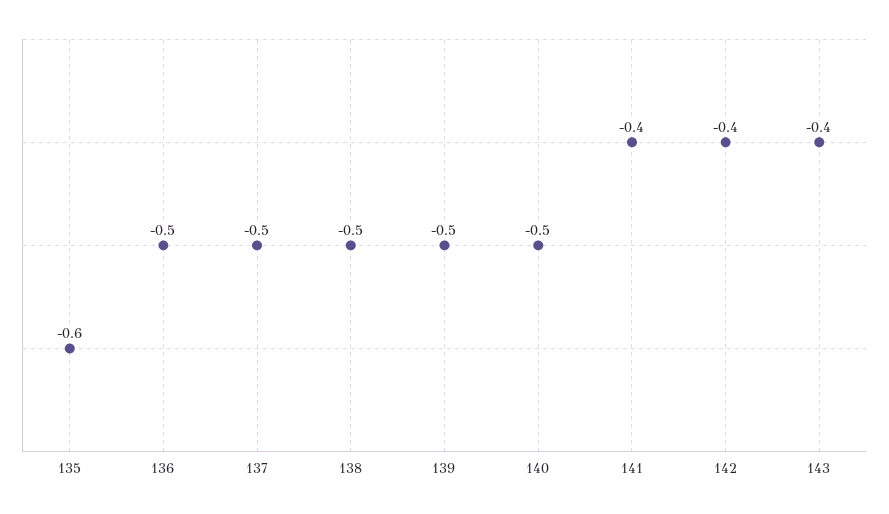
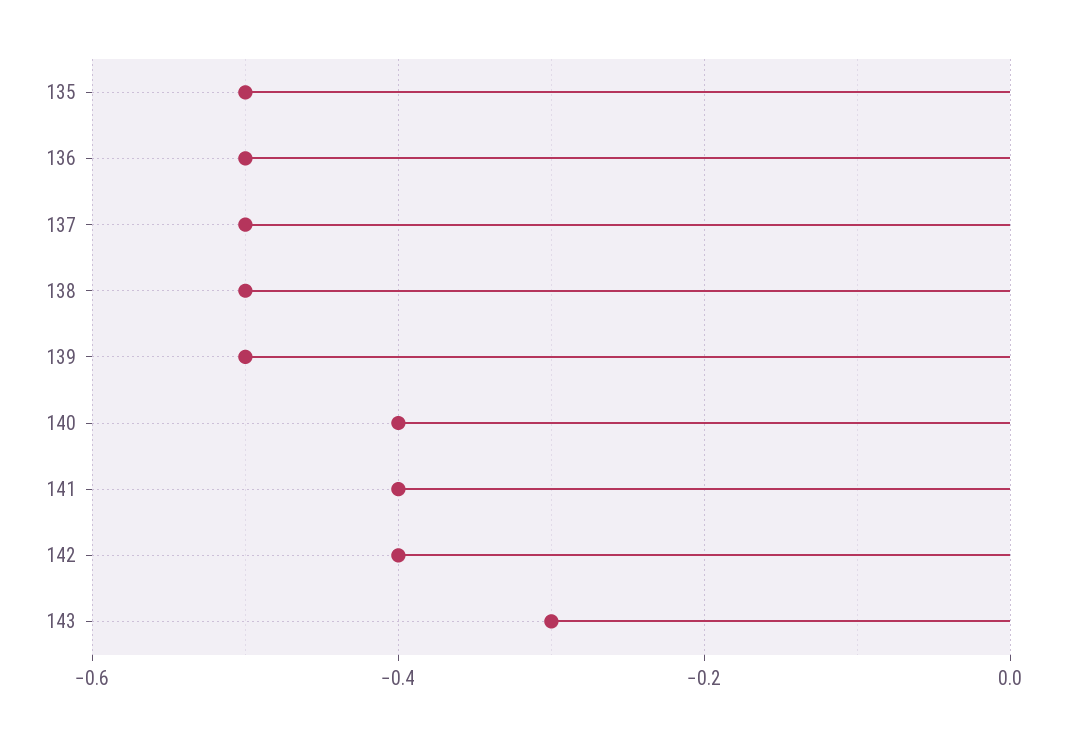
  {
-   "135": -0.6,
+   "135": -0.5,
    "136": -0.5,
    "137": -0.5,
    "138": -0.5,
    "139": -0.5,
-   "140": -0.5,
+   "140": -0.4,
    "141": -0.4,
    "142": -0.4,
-   "143": -0.4
+   "143": -0.3
  }

